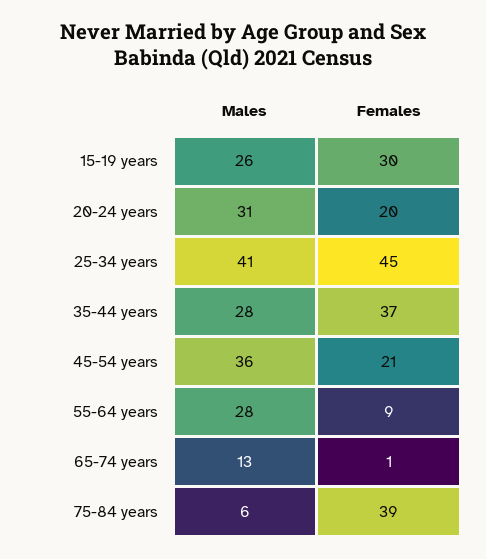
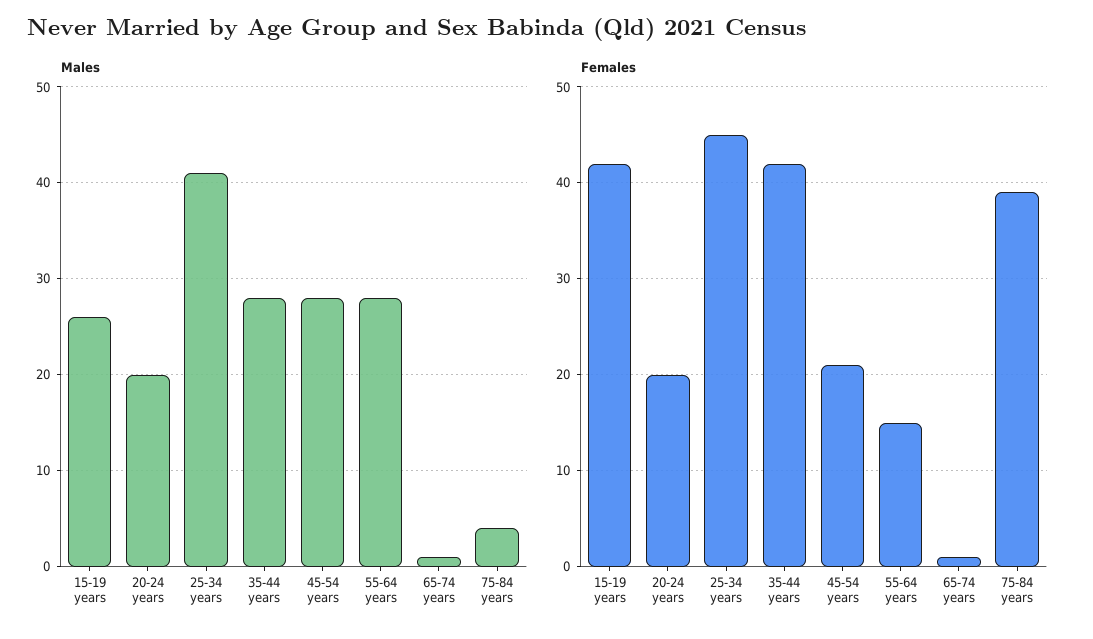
  {
    "Males": {
      "15-19 years": 26,
-     "20-24 years": 31,
+     "20-24 years": 20,
      "25-34 years": 41,
      "35-44 years": 28,
-     "45-54 years": 36,
+     "45-54 years": 28,
      "55-64 years": 28,
-     "65-74 years": 13,
+     "65-74 years": 1,
-     "75-84 years": 6
+     "75-84 years": 4
    },
    "Females": {
-     "15-19 years": 30,
+     "15-19 years": 42,
      "20-24 years": 20,
      "25-34 years": 45,
-     "35-44 years": 37,
+     "35-44 years": 42,
      "45-54 years": 21,
-     "55-64 years": 9,
+     "55-64 years": 15,
      "65-74 years": 1,
      "75-84 years": 39
    }
  }

